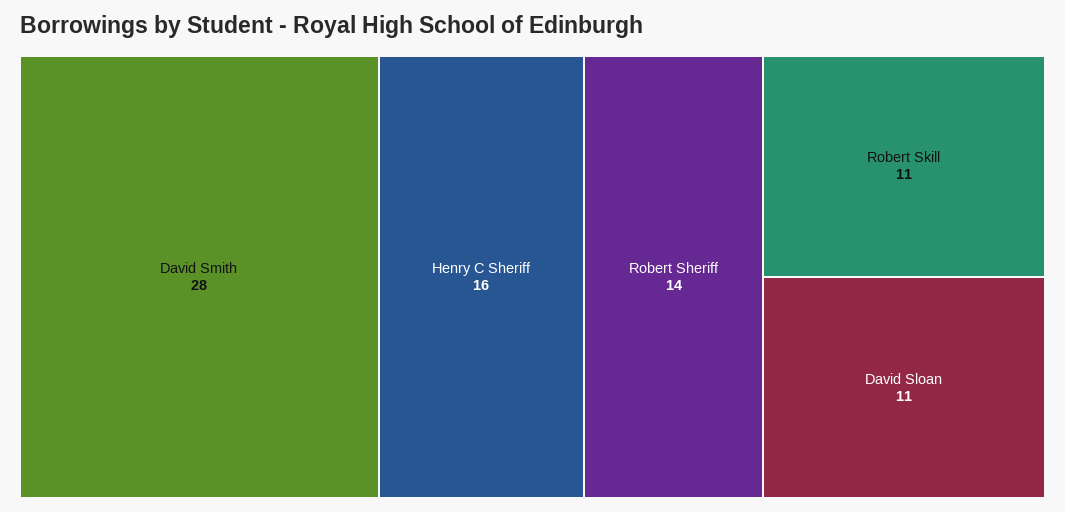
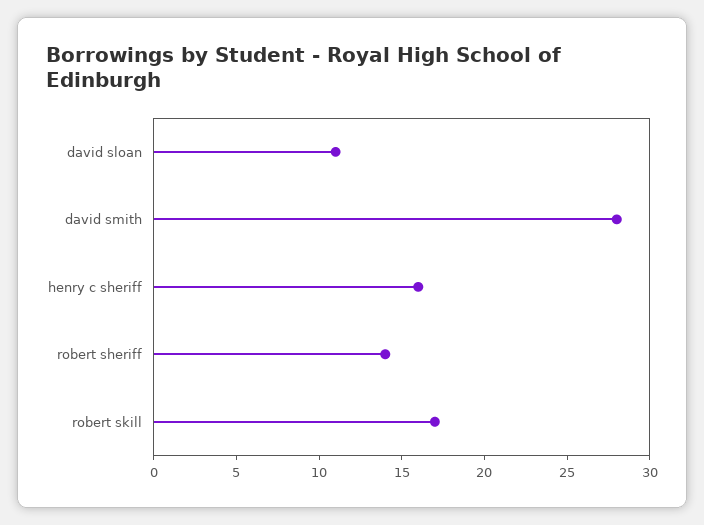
  {
    "David Smith": 28,
    "Henry C Sheriff": 16,
    "Robert Sheriff": 14,
-   "Robert Skill": 11,
+   "Robert Skill": 17,
    "David Sloan": 11
  }

